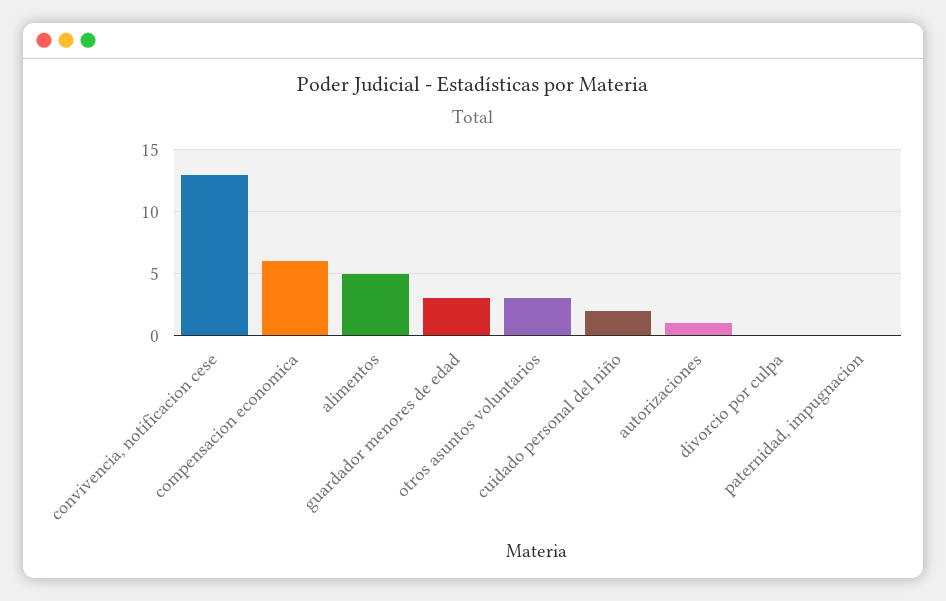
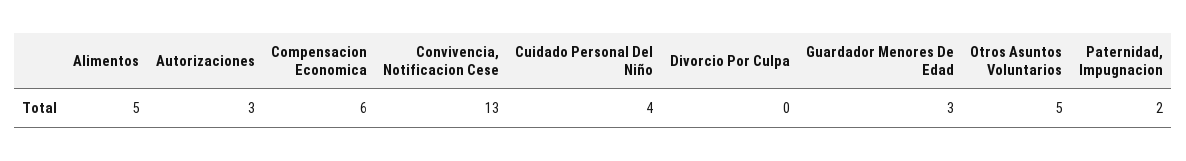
  {
    "convivencia, notificacion cese": 13,
    "compensacion economica": 6,
    "alimentos": 5,
    "guardador menores de edad": 3,
-   "otros asuntos voluntarios": 3,
+   "otros asuntos voluntarios": 5,
-   "cuidado personal del niño": 2,
+   "cuidado personal del niño": 4,
-   "autorizaciones": 1,
+   "autorizaciones": 3,
    "divorcio por culpa": 0,
-   "paternidad, impugnacion": 0
+   "paternidad, impugnacion": 2
  }

